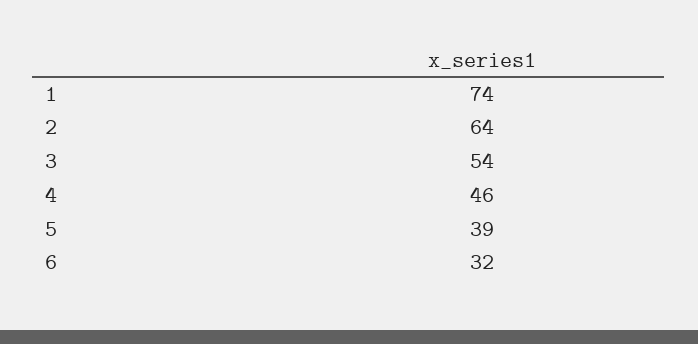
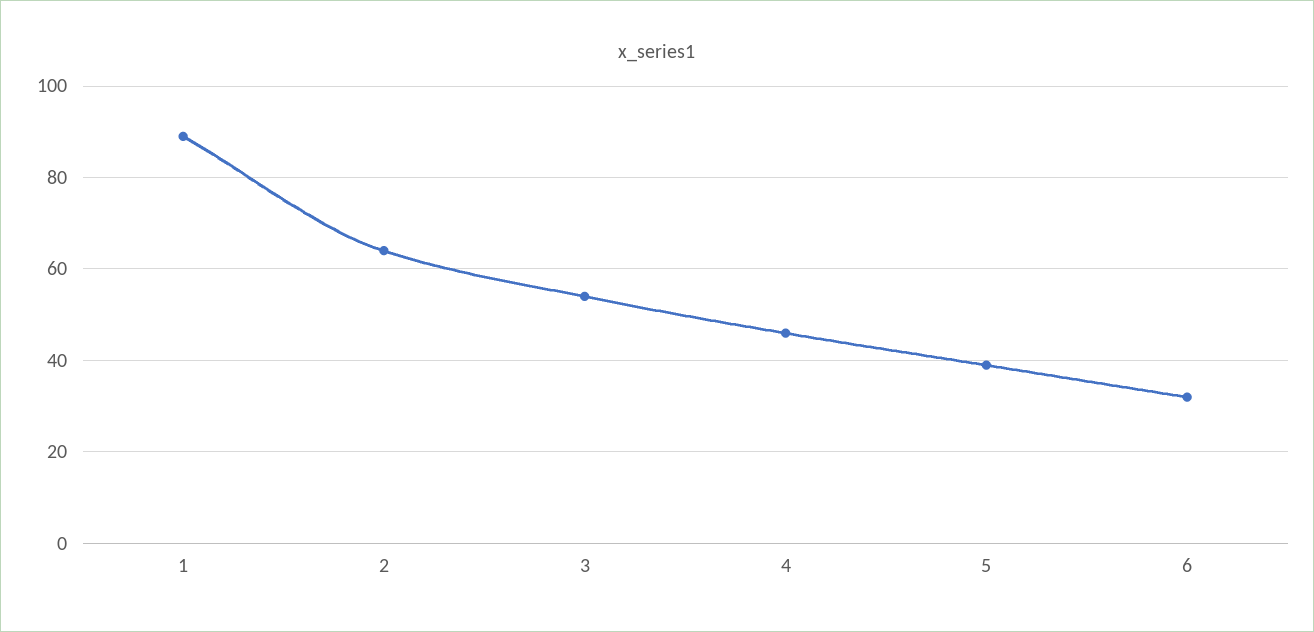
  {
-   "1": 74,
+   "1": 90,
    "2": 64,
    "3": 54,
    "4": 46,
    "5": 39,
    "6": 32
  }

